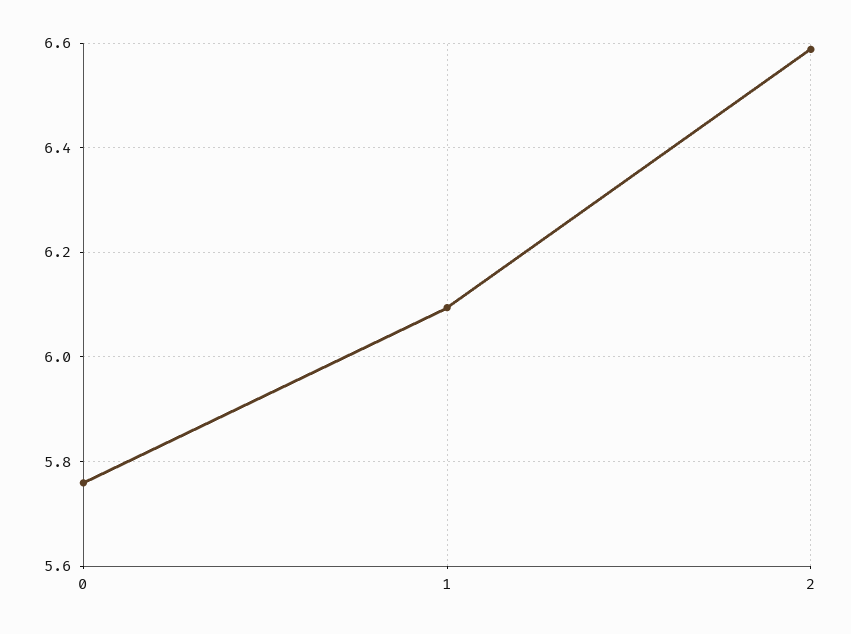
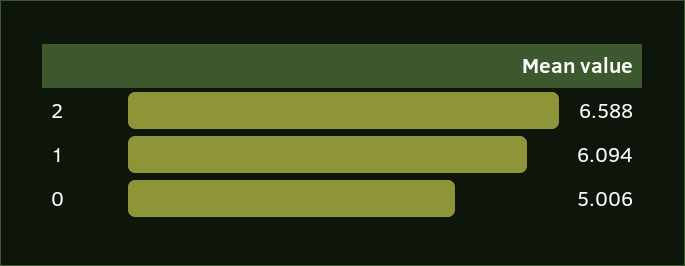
  {
-   "0": 5.76,
+   "0": 5.006,
    "1": 6.094,
    "2": 6.588
  }

